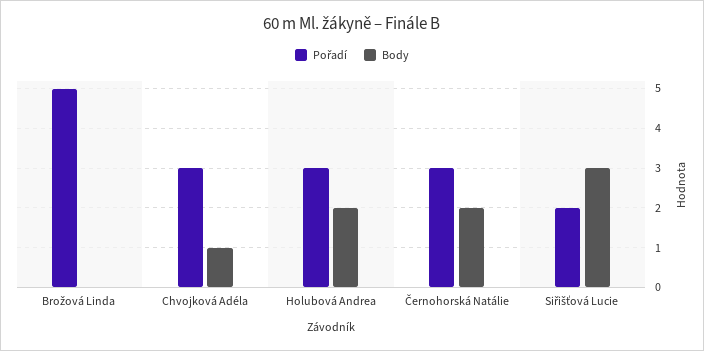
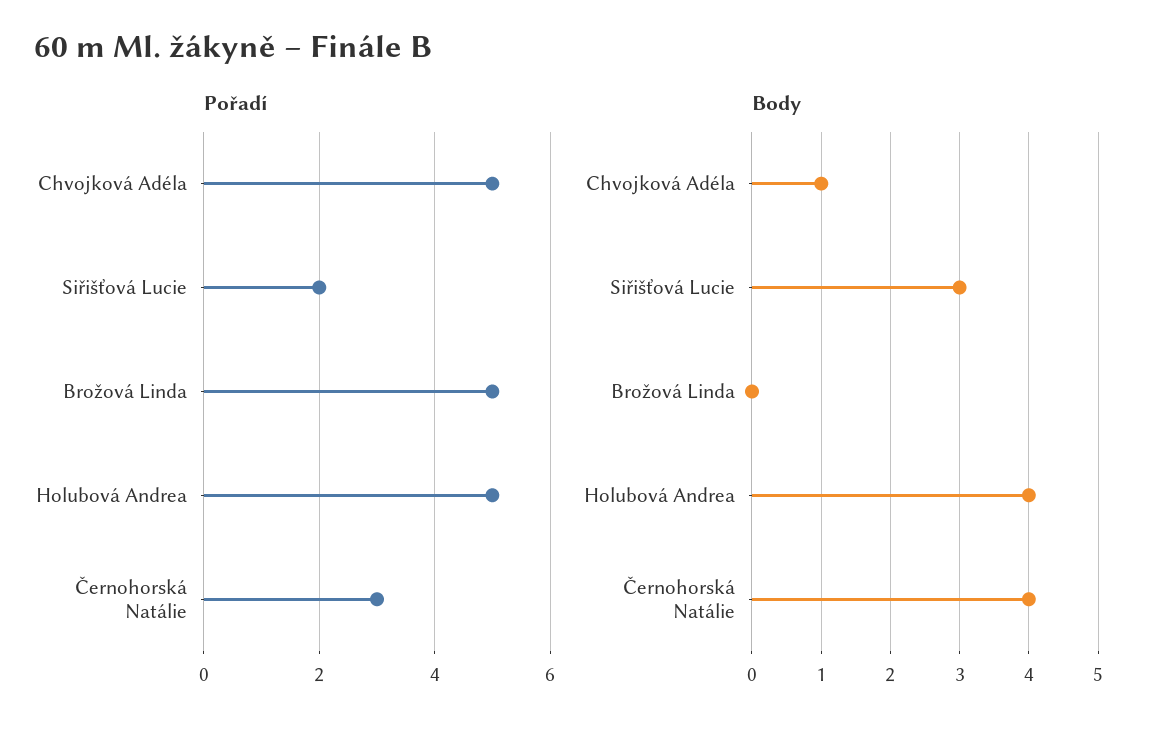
  {
    "Pořadí": {
      "Brožová Linda": 5,
-     "Chvojková Adéla": 3,
+     "Chvojková Adéla": 5,
-     "Holubová Andrea": 3,
+     "Holubová Andrea": 5,
      "Černohorská Natálie": 3,
      "Siřišťová Lucie": 2
    },
    "Body": {
      "Brožová Linda": 0,
      "Chvojková Adéla": 1,
-     "Holubová Andrea": 2,
+     "Holubová Andrea": 4,
-     "Černohorská Natálie": 2,
+     "Černohorská Natálie": 4,
      "Siřišťová Lucie": 3
    }
  }

